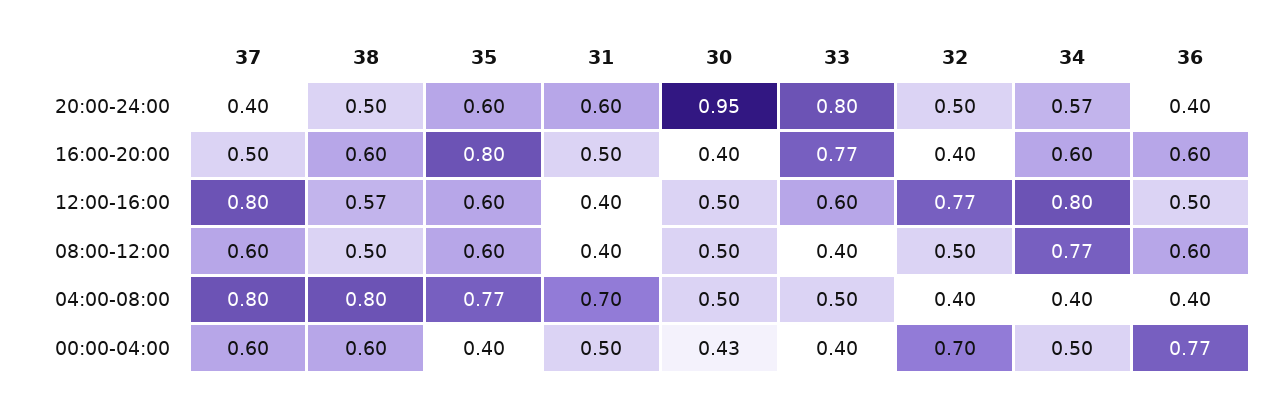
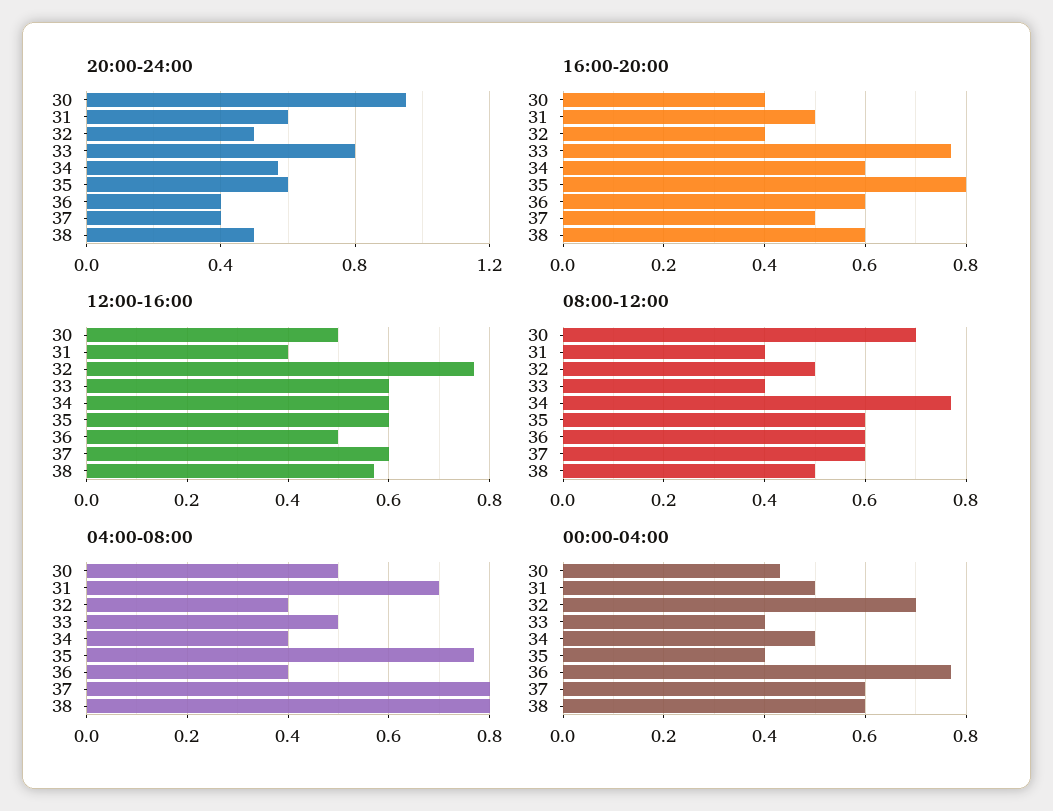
  {
    "20:00-24:00": {
      "37": 0.4,
      "38": 0.5,
      "35": 0.6,
      "31": 0.6,
      "30": 0.95,
      "33": 0.8,
      "32": 0.5,
      "34": 0.57,
      "36": 0.4
    },
    "16:00-20:00": {
      "37": 0.5,
      "38": 0.6,
      "35": 0.8,
      "31": 0.5,
      "30": 0.4,
      "33": 0.77,
      "32": 0.4,
      "34": 0.6,
      "36": 0.6
    },
    "12:00-16:00": {
-     "37": 0.8,
+     "37": 0.6,
      "38": 0.57,
      "35": 0.6,
      "31": 0.4,
      "30": 0.5,
      "33": 0.6,
      "32": 0.77,
-     "34": 0.8,
+     "34": 0.6,
      "36": 0.5
    },
    "08:00-12:00": {
      "37": 0.6,
      "38": 0.5,
      "35": 0.6,
      "31": 0.4,
-     "30": 0.5,
+     "30": 0.7,
      "33": 0.4,
      "32": 0.5,
      "34": 0.77,
      "36": 0.6
    },
    "04:00-08:00": {
      "37": 0.8,
      "38": 0.8,
      "35": 0.77,
      "31": 0.7,
      "30": 0.5,
      "33": 0.5,
      "32": 0.4,
      "34": 0.4,
      "36": 0.4
    },
    "00:00-04:00": {
      "37": 0.6,
      "38": 0.6,
      "35": 0.4,
      "31": 0.5,
      "30": 0.43,
      "33": 0.4,
      "32": 0.7,
      "34": 0.5,
      "36": 0.77
    }
  }

